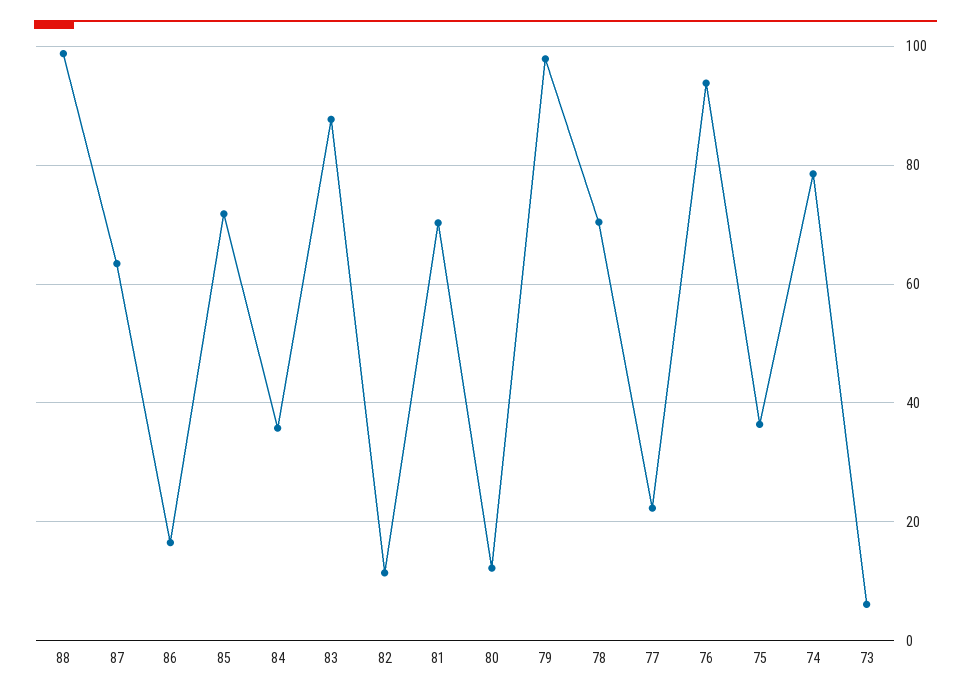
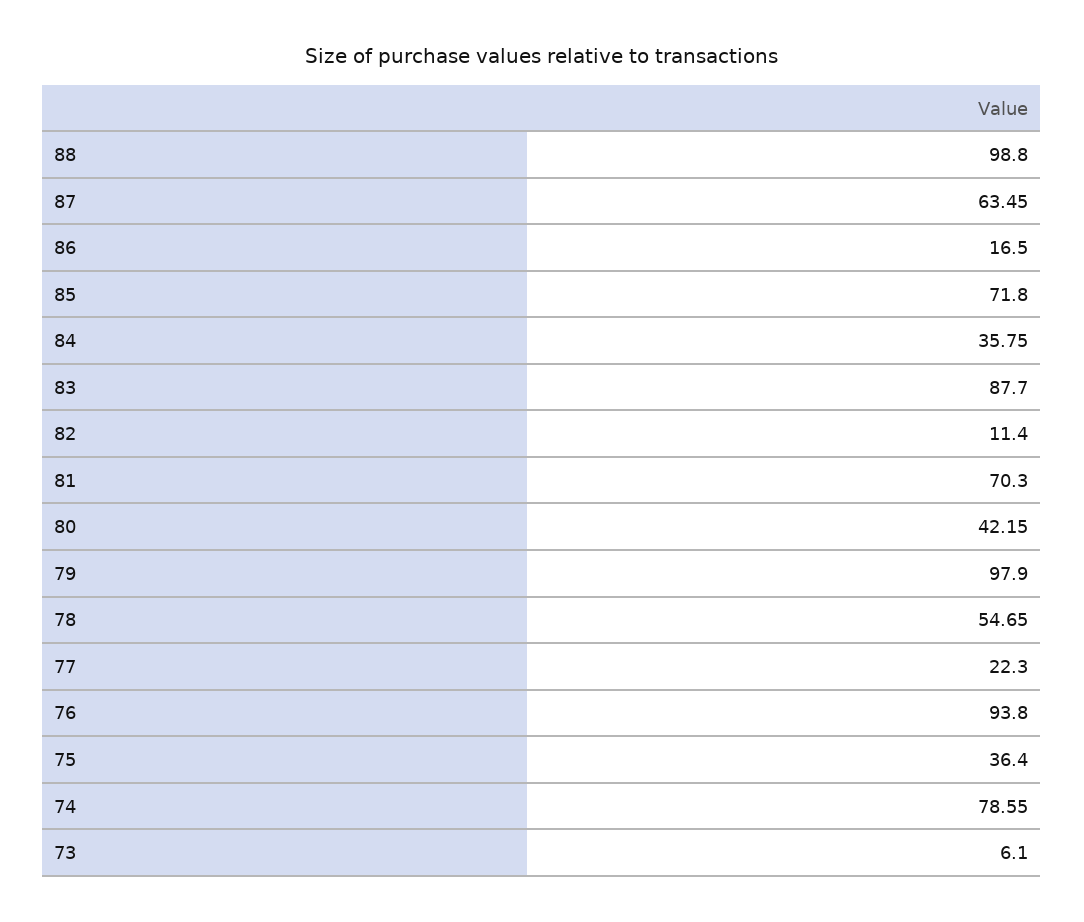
  {
    "88": 98.8,
    "87": 63.45,
    "86": 16.5,
    "85": 71.8,
    "84": 35.75,
    "83": 87.7,
    "82": 11.4,
    "81": 70.3,
-   "80": 12,
+   "80": 42.15,
    "79": 97.9,
-   "78": 70,
+   "78": 54.65,
    "77": 22.3,
    "76": 93.8,
    "75": 36.4,
    "74": 78.55,
    "73": 6.1
  }

